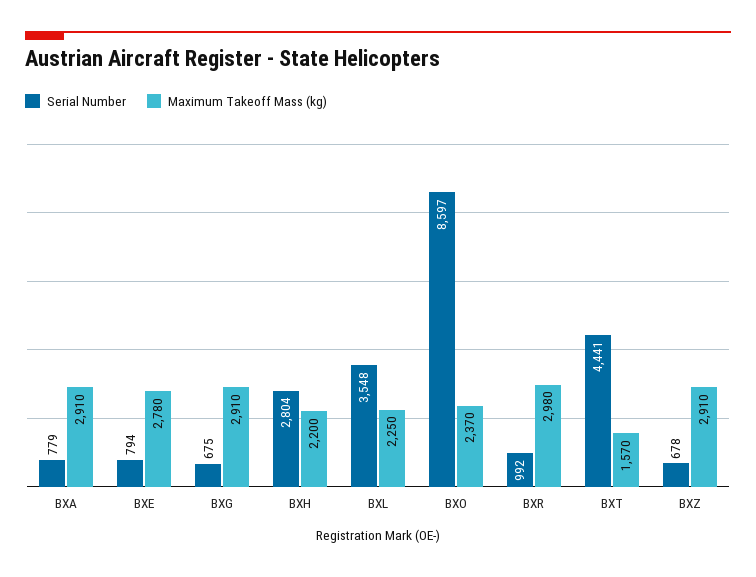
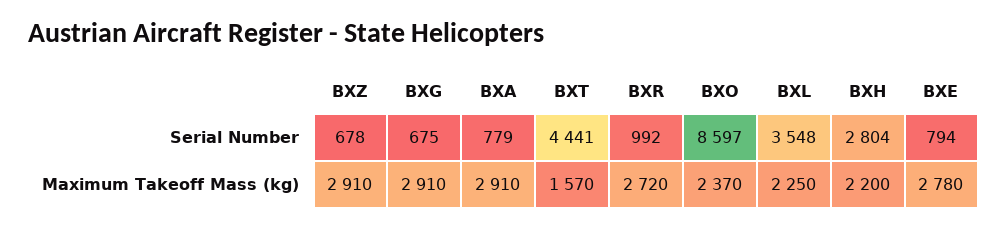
  {
    "Serial Number": {
      "BXA": 779,
      "BXE": 794,
      "BXG": 675,
      "BXH": 2804,
      "BXL": 3548,
      "BXO": 8597,
      "BXR": 992,
      "BXT": 4441,
      "BXZ": 678
    },
    "Maximum Takeoff Mass (kg)": {
      "BXA": 2910,
      "BXE": 2780,
      "BXG": 2910,
      "BXH": 2200,
      "BXL": 2250,
      "BXO": 2370,
-     "BXR": 2980,
+     "BXR": 2720,
      "BXT": 1570,
      "BXZ": 2910
    }
  }

